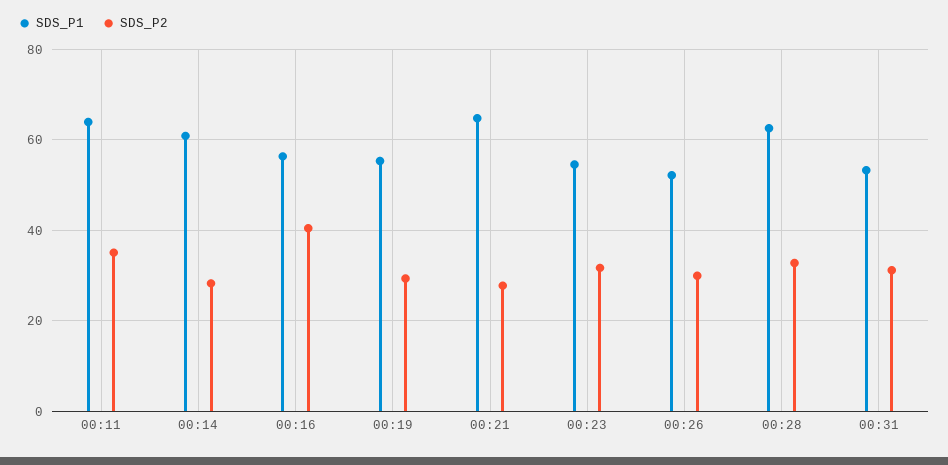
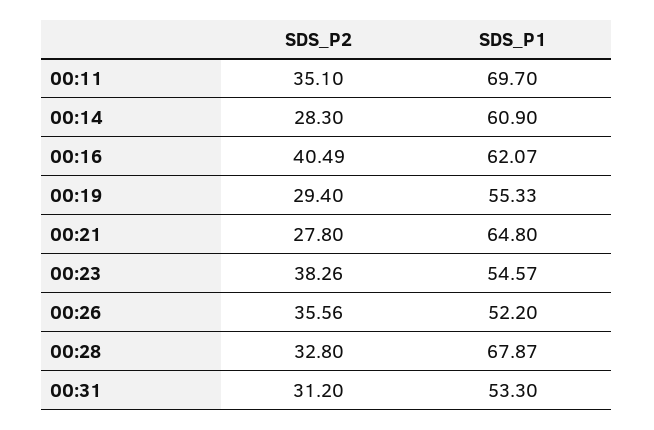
  {
    "SDS_P1": {
-     "00:11": 64,
+     "00:11": 69.7,
      "00:14": 60.9,
-     "00:16": 56,
+     "00:16": 62.07,
      "00:19": 55.33,
      "00:21": 64.8,
      "00:23": 54.57,
      "00:26": 52.2,
-     "00:28": 62,
+     "00:28": 67.87,
      "00:31": 53.3
    },
    "SDS_P2": {
      "00:11": 35.1,
      "00:14": 28.3,
      "00:16": 40.49,
      "00:19": 29.4,
      "00:21": 27.8,
-     "00:23": 32,
+     "00:23": 38.26,
-     "00:26": 30,
+     "00:26": 35.56,
      "00:28": 32.8,
      "00:31": 31.2
    }
  }

